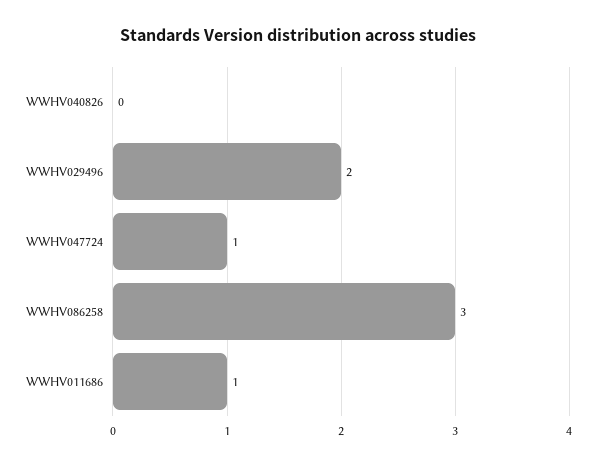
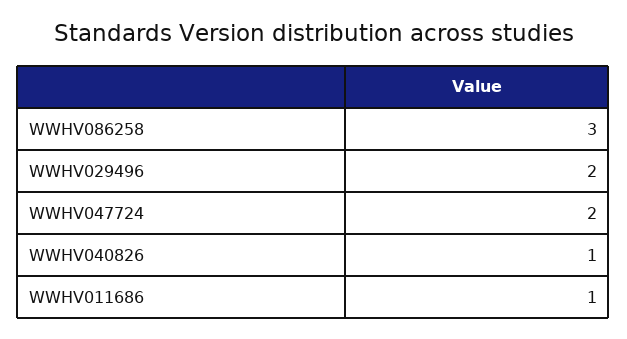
  {
-   "WWHV040826": 0,
+   "WWHV040826": 1,
    "WWHV029496": 2,
-   "WWHV047724": 1,
+   "WWHV047724": 2,
    "WWHV086258": 3,
    "WWHV011686": 1
  }

